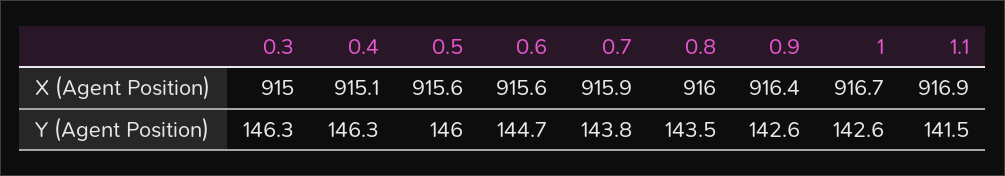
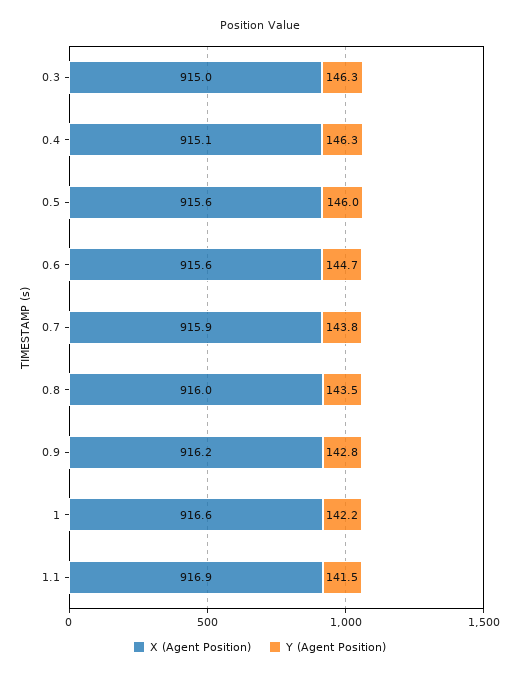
  {
    "X (Agent Position)": {
      "0.3": 915,
      "0.4": 915.1,
      "0.5": 915.6,
      "0.6": 915.6,
      "0.7": 915.9,
      "0.8": 916,
-     "0.9": 916.4,
+     "0.9": 916.2,
-     "1": 916.7,
+     "1": 916.6,
      "1.1": 916.9
    },
    "Y (Agent Position)": {
      "0.3": 146.3,
      "0.4": 146.3,
      "0.5": 146,
      "0.6": 144.7,
      "0.7": 143.8,
      "0.8": 143.5,
-     "0.9": 142.6,
+     "0.9": 142.8,
-     "1": 142.6,
+     "1": 142.2,
      "1.1": 141.5
    }
  }

